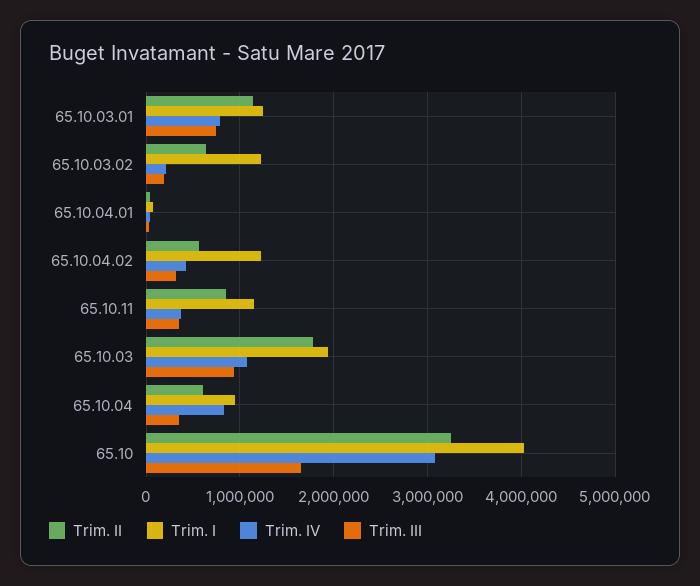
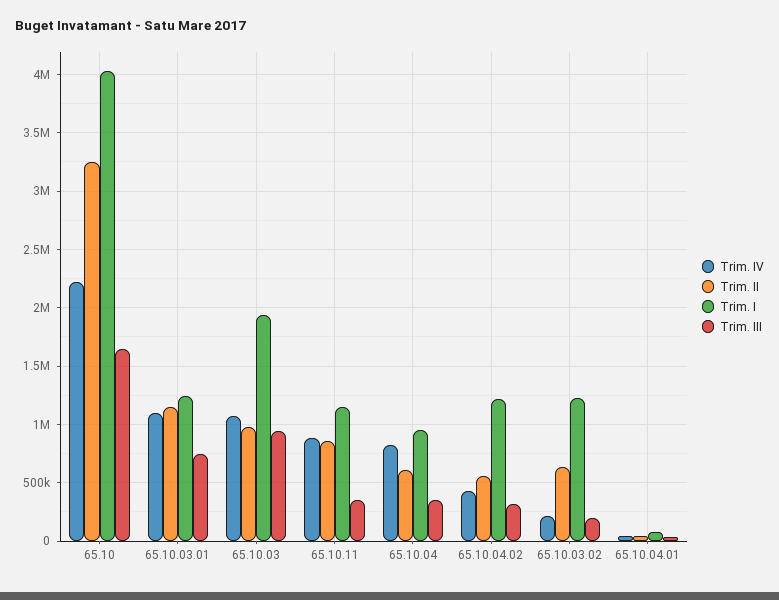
  {
    "Trim. II": {
      "65.10.03.01": 1100000,
      "65.10.03.02": 600000,
      "65.10.04.01": 0,
      "65.10.04.02": 600000,
      "65.10.11": 900000,
-     "65.10.03": 1800000,
+     "65.10.03": 1000000,
      "65.10.04": 600000,
      "65.10": 3200000
    },
    "Trim. I": {
      "65.10.03.01": 1200000,
      "65.10.03.02": 1200000,
      "65.10.04.01": 100000,
      "65.10.04.02": 1200000,
      "65.10.11": 1100000,
      "65.10.03": 1900000,
      "65.10.04": 1000000,
      "65.10": 4000000
    },
    "Trim. IV": {
-     "65.10.03.01": 800000,
+     "65.10.03.01": 1100000,
      "65.10.03.02": 200000,
      "65.10.04.01": 0,
      "65.10.04.02": 400000,
-     "65.10.11": 400000,
+     "65.10.11": 900000,
      "65.10.03": 1100000,
      "65.10.04": 800000,
-     "65.10": 3100000
+     "65.10": 2200000
    },
    "Trim. III": {
      "65.10.03.01": 700000,
      "65.10.03.02": 200000,
      "65.10.04.01": 0,
      "65.10.04.02": 300000,
      "65.10.11": 400000,
      "65.10.03": 900000,
      "65.10.04": 400000,
      "65.10": 1700000
    }
  }

